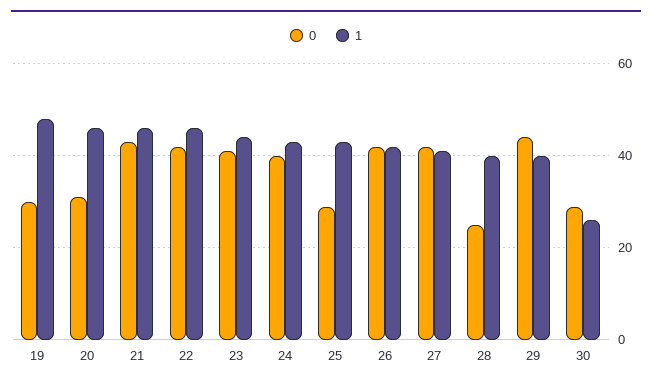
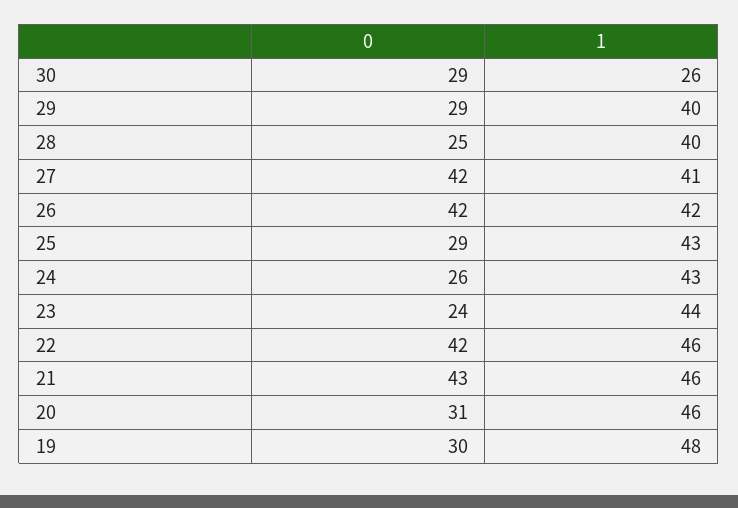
  {
    "0": {
      "19": 30,
      "20": 31,
      "21": 43,
      "22": 42,
-     "23": 40,
+     "23": 24,
-     "24": 40,
+     "24": 26,
      "25": 29,
      "26": 42,
      "27": 42,
      "28": 25,
-     "29": 45,
+     "29": 29,
      "30": 29
    },
    "1": {
      "19": 48,
      "20": 46,
      "21": 46,
      "22": 46,
      "23": 44,
      "24": 43,
      "25": 43,
      "26": 42,
      "27": 41,
      "28": 40,
      "29": 40,
      "30": 26
    }
  }

